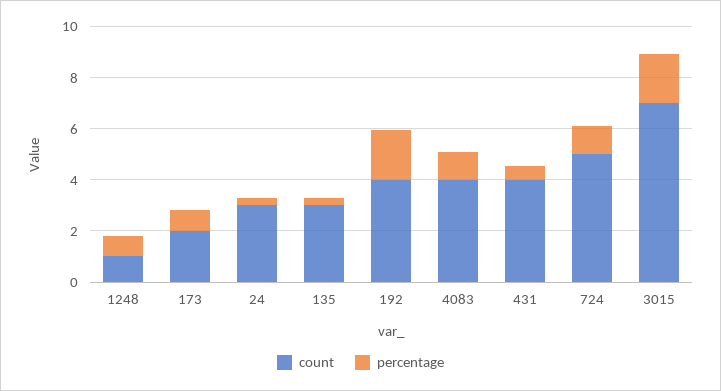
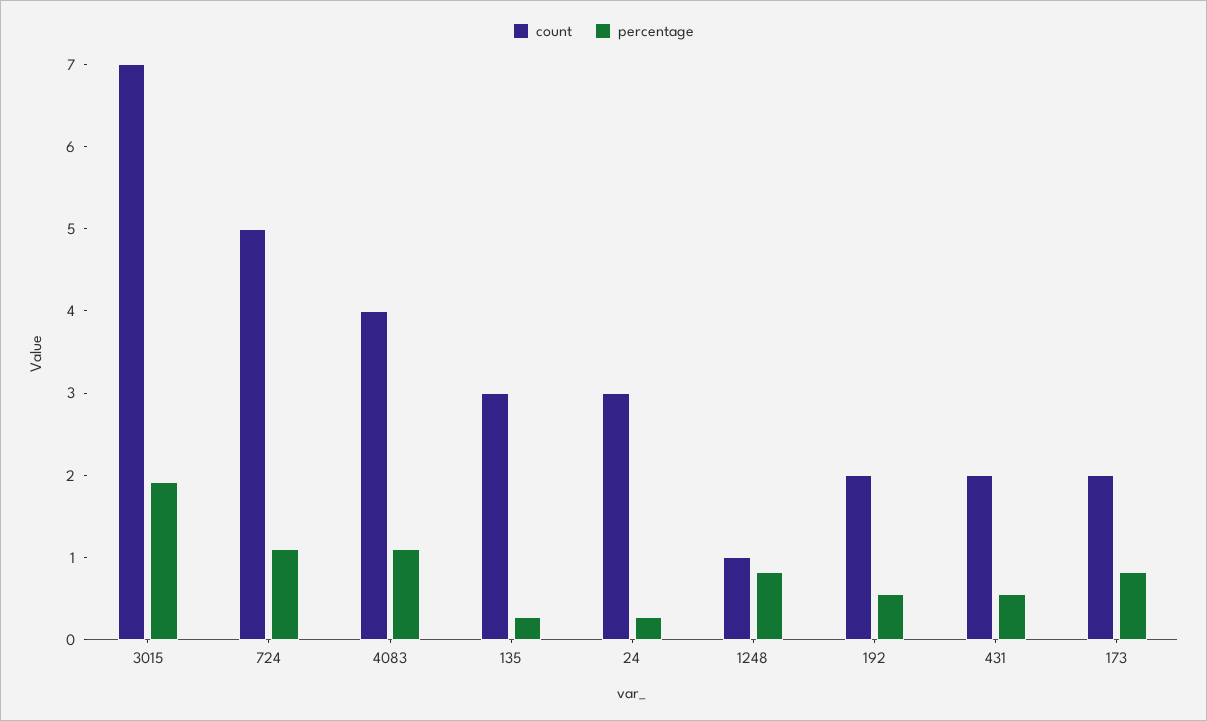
  {
    "count": {
      "1248": 1,
      "173": 2,
      "24": 3,
      "135": 3,
-     "192": 4,
+     "192": 2,
      "4083": 4,
-     "431": 4,
+     "431": 2,
      "724": 5,
      "3015": 7
    },
    "percentage": {
      "1248": 0.8,
      "173": 0.8,
      "24": 0.2,
      "135": 0.2,
-     "192": 2,
+     "192": 0.6,
      "4083": 1.2,
      "431": 0.6,
      "724": 1.2,
      "3015": 2
    }
  }

